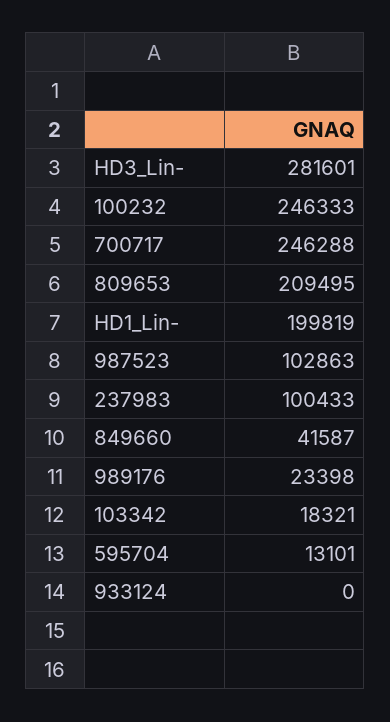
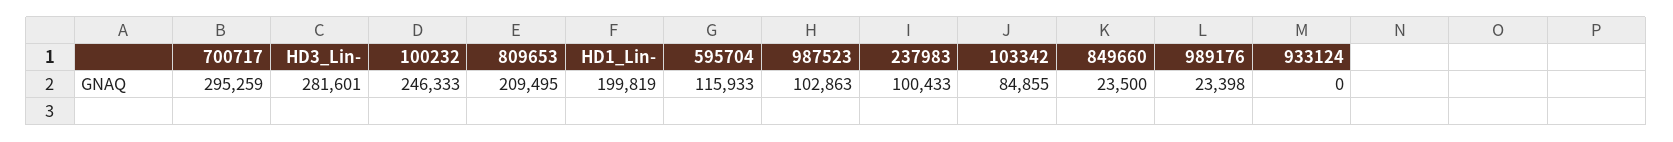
  {
    "HD3_Lin-": 281601,
    "100232": 246333,
-   "700717": 246288,
+   "700717": 295259,
    "809653": 209495,
    "HD1_Lin-": 199819,
    "987523": 102863,
    "237983": 100433,
-   "849660": 41587,
+   "849660": 23500,
    "989176": 23398,
-   "103342": 18321,
+   "103342": 84855,
-   "595704": 13101,
+   "595704": 115933,
    "933124": 0
  }

